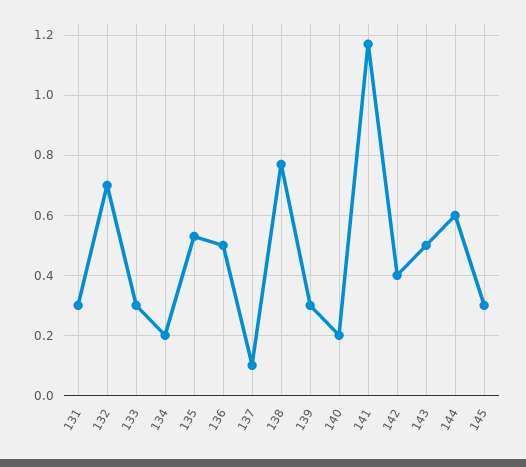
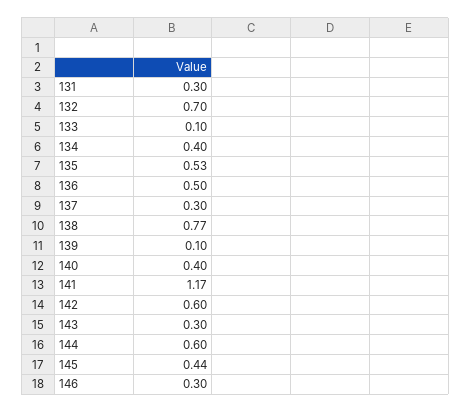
  {
    "131": 0.3,
    "132": 0.7,
-   "133": 0.3,
+   "133": 0.1,
-   "134": 0.2,
+   "134": 0.4,
    "135": 0.53,
    "136": 0.5,
-   "137": 0.1,
+   "137": 0.3,
    "138": 0.77,
-   "139": 0.3,
+   "139": 0.1,
-   "140": 0.2,
+   "140": 0.4,
    "141": 1.17,
-   "142": 0.4,
+   "142": 0.6,
-   "143": 0.5,
+   "143": 0.3,
    "144": 0.6,
-   "145": 0.3
+   "145": 0.44,
+   "146": 0.3
  }

